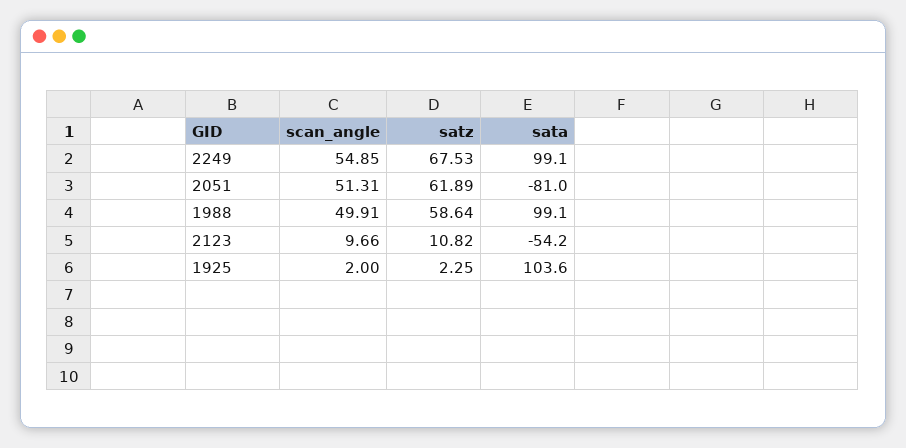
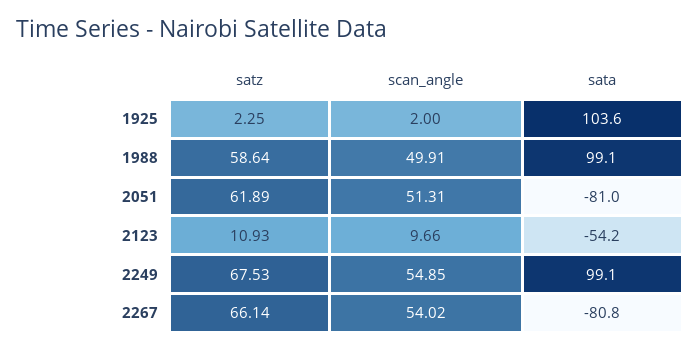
  {
    "scan_angle": {
      "2249": 54.85,
      "2051": 51.31,
      "1988": 49.91,
      "2123": 9.66,
-     "1925": 2
+     "1925": 2,
+     "2267": 54.02
    },
    "satz": {
      "2249": 67.53,
      "2051": 61.89,
      "1988": 58.64,
-     "2123": 10.82,
+     "2123": 10.93,
-     "1925": 2.25
+     "1925": 2.25,
+     "2267": 66.14
    },
    "sata": {
      "2249": 99.1,
      "2051": -81,
      "1988": 99.1,
      "2123": -54.2,
-     "1925": 103.6
+     "1925": 103.6,
+     "2267": -80.8
    }
  }

